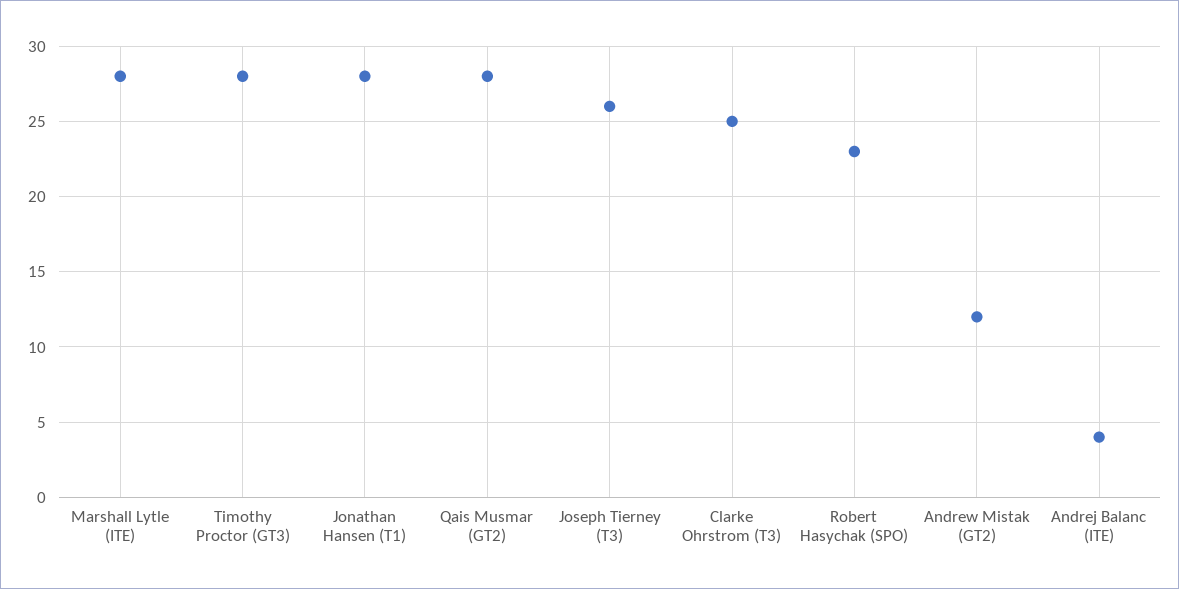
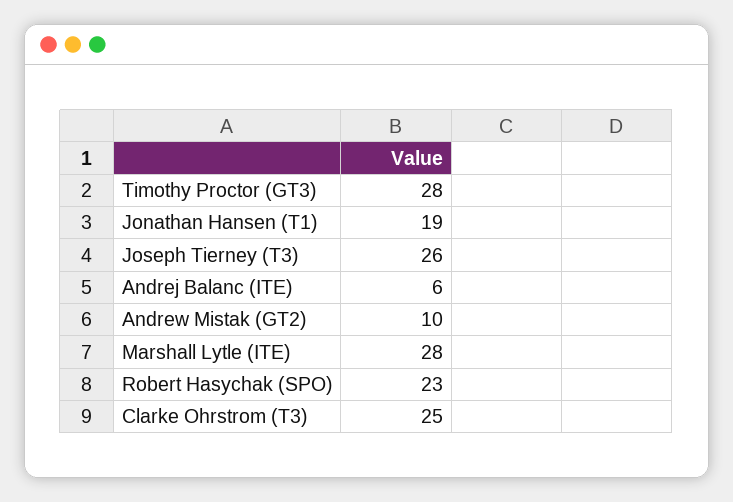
  {
    "Marshall Lytle (ITE)": 28,
    "Timothy Proctor (GT3)": 28,
-   "Jonathan Hansen (T1)": 28,
+   "Jonathan Hansen (T1)": 19,
-   "Qais Musmar (GT2)": 28,
    "Joseph Tierney (T3)": 26,
    "Clarke Ohrstrom (T3)": 25,
    "Robert Hasychak (SPO)": 23,
-   "Andrew Mistak (GT2)": 12,
+   "Andrew Mistak (GT2)": 10,
-   "Andrej Balanc (ITE)": 4
+   "Andrej Balanc (ITE)": 6
  }

